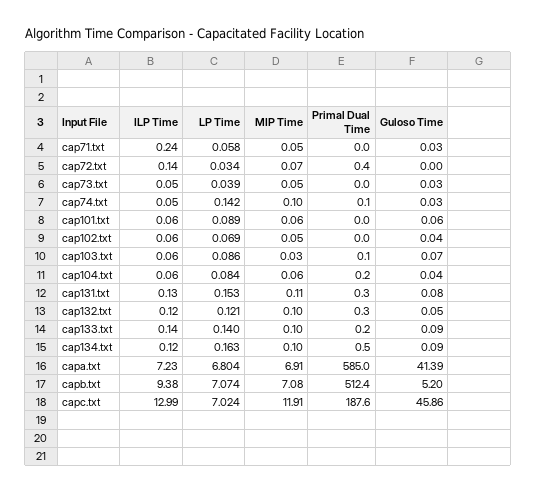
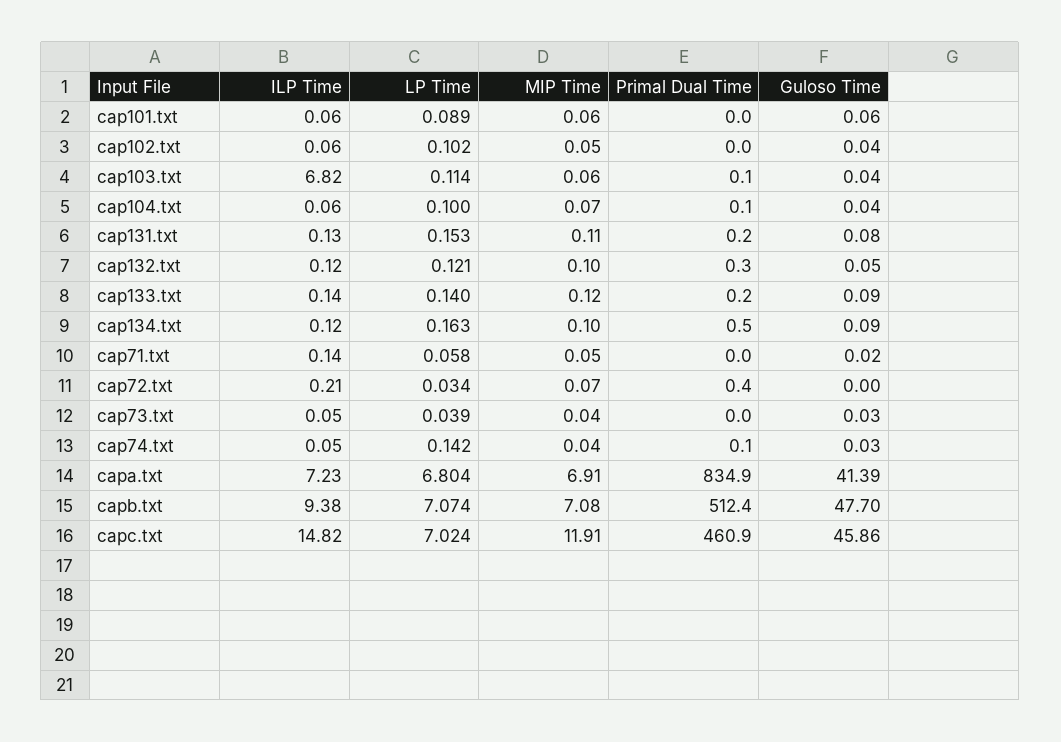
  {
    "ILP Time": {
-     "cap71.txt": 0.24,
+     "cap71.txt": 0.14,
-     "cap72.txt": 0.14,
+     "cap72.txt": 0.21,
      "cap73.txt": 0.05,
      "cap74.txt": 0.05,
      "cap101.txt": 0.06,
      "cap102.txt": 0.06,
-     "cap103.txt": 0.06,
+     "cap103.txt": 6.82,
      "cap104.txt": 0.06,
      "cap131.txt": 0.13,
      "cap132.txt": 0.12,
      "cap133.txt": 0.14,
      "cap134.txt": 0.12,
      "capa.txt": 7.23,
      "capb.txt": 9.38,
-     "capc.txt": 12.99
+     "capc.txt": 14.82
    },
    "LP Time": {
      "cap71.txt": 0.058,
      "cap72.txt": 0.034,
      "cap73.txt": 0.039,
      "cap74.txt": 0.142,
      "cap101.txt": 0.089,
-     "cap102.txt": 0.069,
+     "cap102.txt": 0.102,
-     "cap103.txt": 0.086,
+     "cap103.txt": 0.114,
-     "cap104.txt": 0.084,
+     "cap104.txt": 0.1,
      "cap131.txt": 0.153,
      "cap132.txt": 0.121,
      "cap133.txt": 0.14,
      "cap134.txt": 0.163,
      "capa.txt": 6.804,
      "capb.txt": 7.074,
      "capc.txt": 7.024
    },
    "MIP Time": {
      "cap71.txt": 0.05,
      "cap72.txt": 0.07,
-     "cap73.txt": 0.05,
+     "cap73.txt": 0.04,
-     "cap74.txt": 0.1,
+     "cap74.txt": 0.04,
      "cap101.txt": 0.06,
      "cap102.txt": 0.05,
-     "cap103.txt": 0.03,
+     "cap103.txt": 0.06,
-     "cap104.txt": 0.06,
+     "cap104.txt": 0.07,
      "cap131.txt": 0.11,
      "cap132.txt": 0.1,
-     "cap133.txt": 0.1,
+     "cap133.txt": 0.12,
      "cap134.txt": 0.1,
      "capa.txt": 6.91,
      "capb.txt": 7.08,
      "capc.txt": 11.91
    },
    "Primal Dual Time": {
      "cap71.txt": 0,
      "cap72.txt": 0.4,
      "cap73.txt": 0,
      "cap74.txt": 0.1,
      "cap101.txt": 0,
      "cap102.txt": 0,
      "cap103.txt": 0.1,
-     "cap104.txt": 0.2,
+     "cap104.txt": 0.1,
-     "cap131.txt": 0.3,
+     "cap131.txt": 0.2,
      "cap132.txt": 0.3,
      "cap133.txt": 0.2,
      "cap134.txt": 0.5,
-     "capa.txt": 585,
+     "capa.txt": 834.9,
      "capb.txt": 512.4,
-     "capc.txt": 187.6
+     "capc.txt": 460.9
    },
    "Guloso Time": {
-     "cap71.txt": 0.03,
+     "cap71.txt": 0.02,
      "cap72.txt": 0,
      "cap73.txt": 0.03,
      "cap74.txt": 0.03,
      "cap101.txt": 0.06,
      "cap102.txt": 0.04,
-     "cap103.txt": 0.07,
+     "cap103.txt": 0.04,
      "cap104.txt": 0.04,
      "cap131.txt": 0.08,
      "cap132.txt": 0.05,
      "cap133.txt": 0.09,
      "cap134.txt": 0.09,
      "capa.txt": 41.39,
-     "capb.txt": 5.2,
+     "capb.txt": 47.7,
      "capc.txt": 45.86
    }
  }

